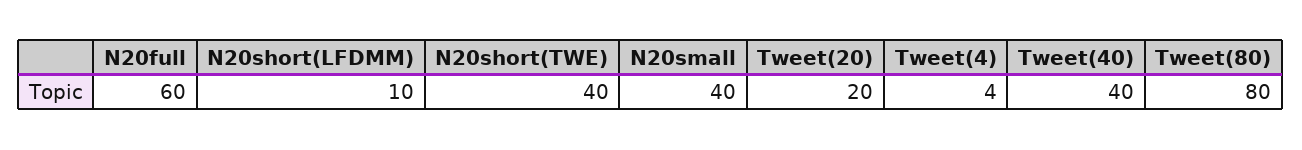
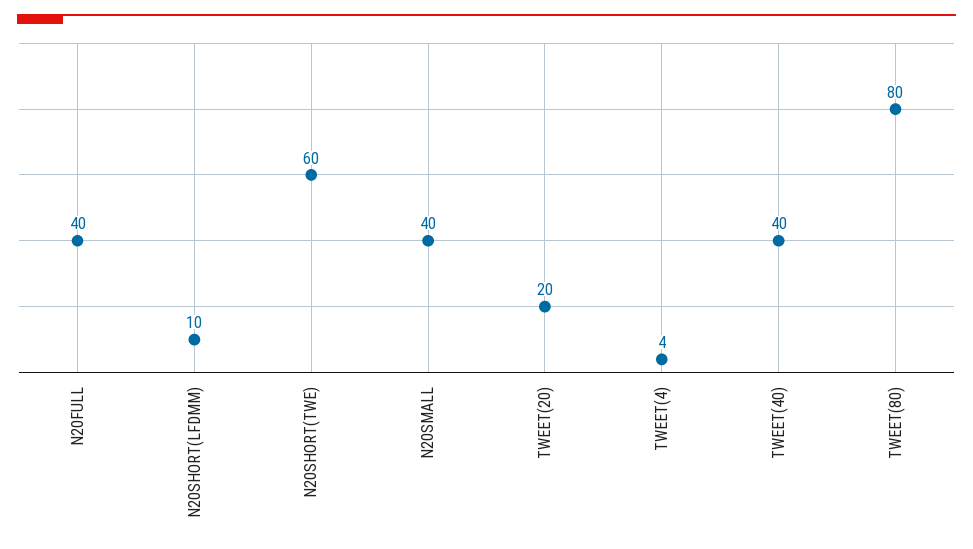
  {
-   "N20full": 60,
+   "N20full": 40,
    "N20short(LFDMM)": 10,
-   "N20short(TWE)": 40,
+   "N20short(TWE)": 60,
    "N20small": 40,
    "Tweet(20)": 20,
    "Tweet(4)": 4,
    "Tweet(40)": 40,
    "Tweet(80)": 80
  }

